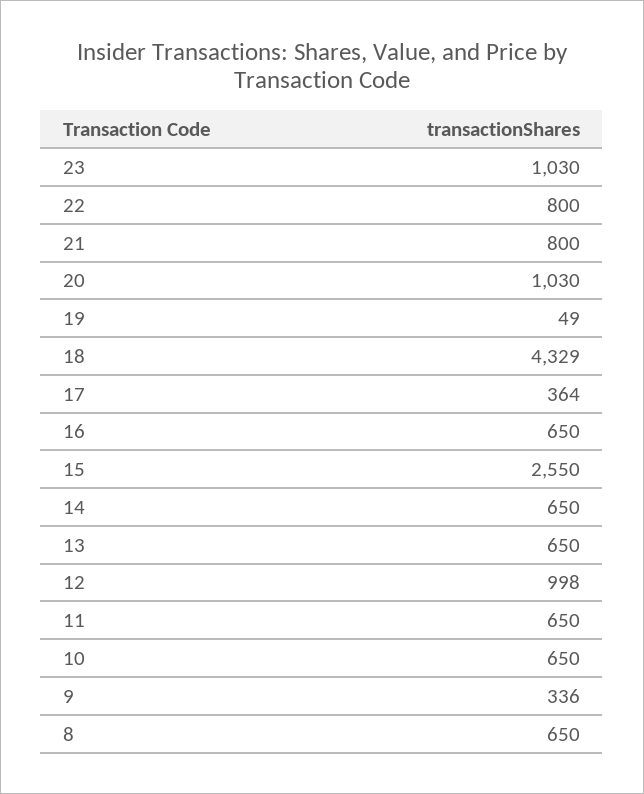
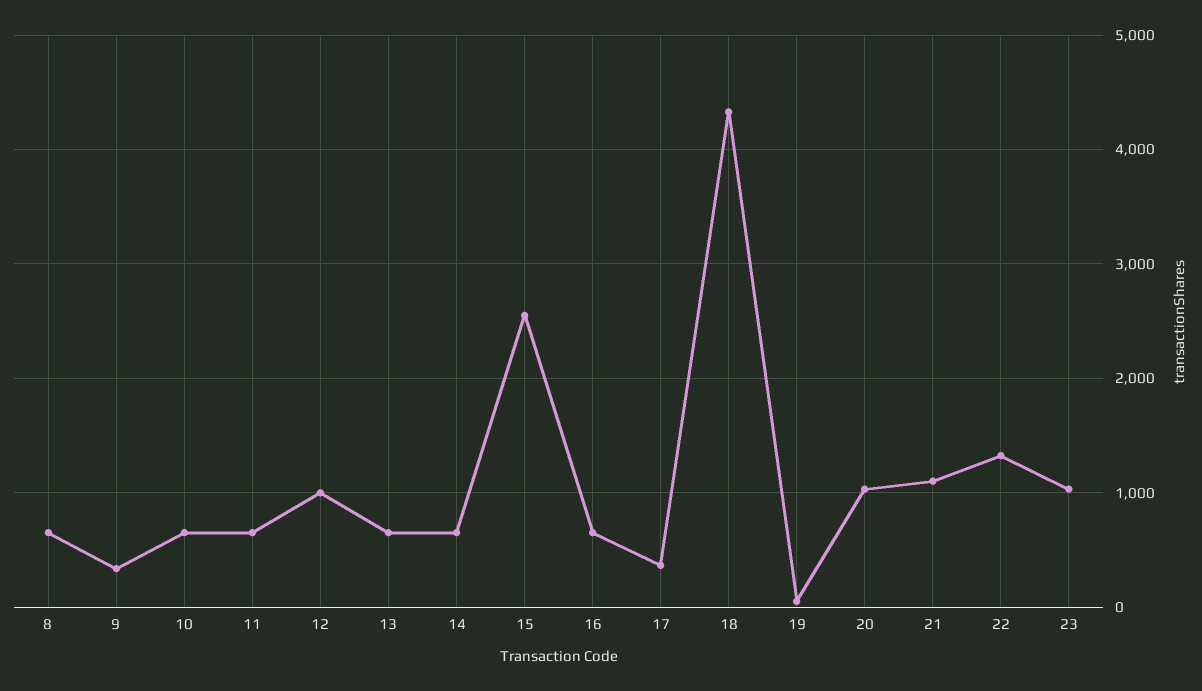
  {
    "23": 1030,
-   "22": 800,
+   "22": 1300,
-   "21": 800,
+   "21": 1100,
    "20": 1030,
    "19": 49,
    "18": 4329,
    "17": 364,
    "16": 650,
    "15": 2550,
    "14": 650,
    "13": 650,
    "12": 998,
    "11": 650,
    "10": 650,
    "9": 336,
    "8": 650
  }

